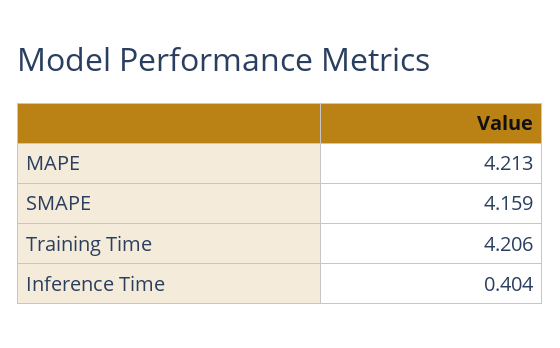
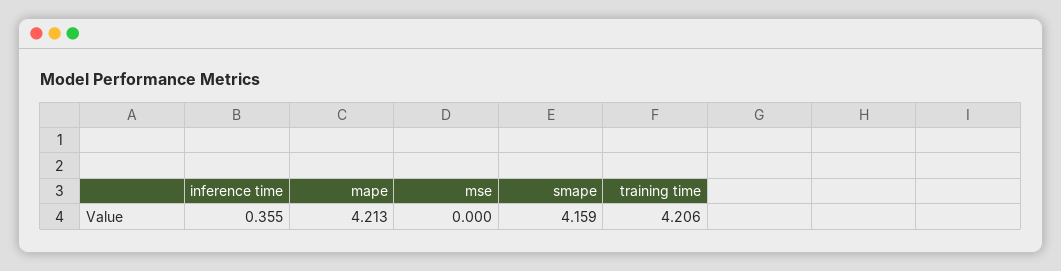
  {
    "MAPE": 4.213,
    "SMAPE": 4.159,
    "Training Time": 4.206,
-   "Inference Time": 0.404
+   "Inference Time": 0.355,
+   "mse": 0
  }

